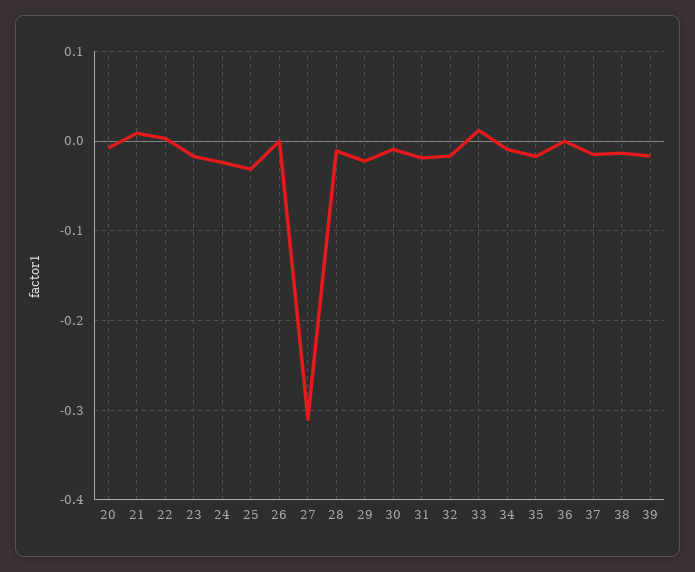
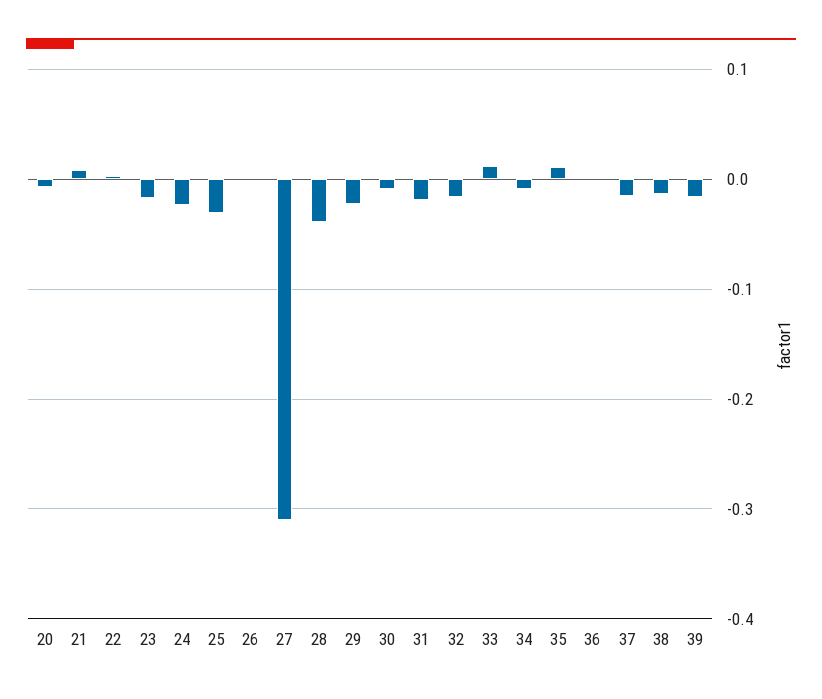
  {
    "20": -0.01,
    "21": 0.01,
    "22": 0,
    "23": -0.02,
    "24": -0.02,
    "25": -0.03,
    "26": 0,
    "27": -0.31,
-   "28": -0.01,
+   "28": -0.04,
    "29": -0.02,
    "30": -0.01,
    "31": -0.02,
    "32": -0.02,
    "33": 0.01,
    "34": -0.01,
-   "35": -0.02,
+   "35": 0.01,
    "36": 0,
    "37": -0.01,
    "38": -0.01,
    "39": -0.02
  }

